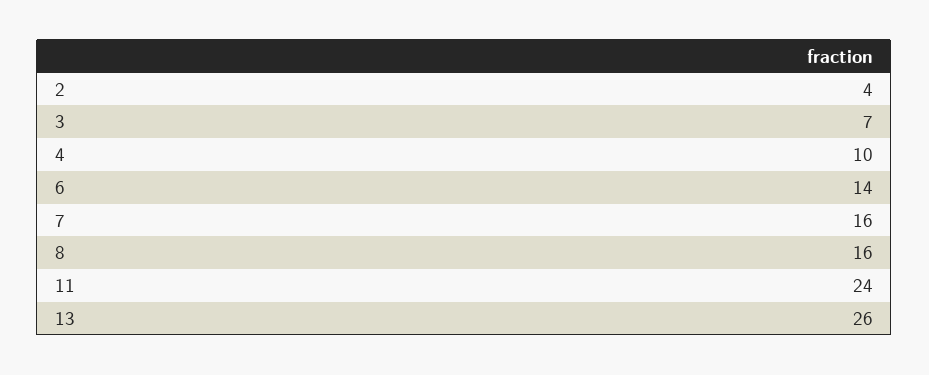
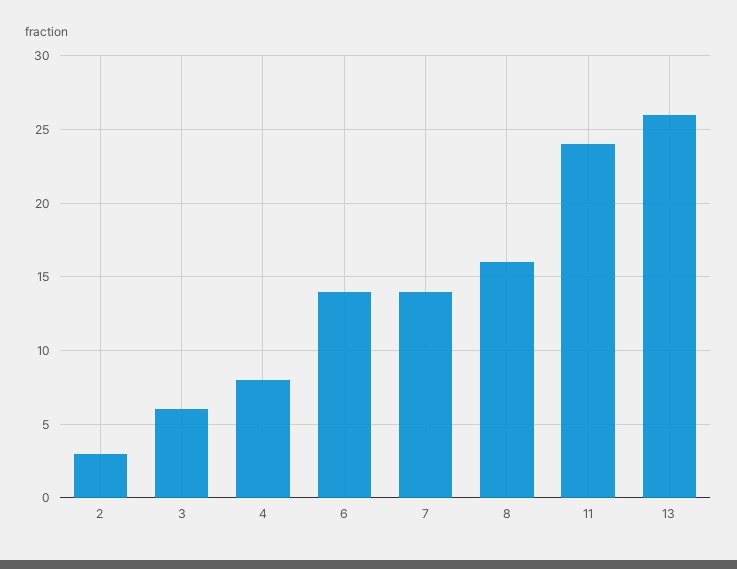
  {
-   "2": 4,
+   "2": 3,
-   "3": 7,
+   "3": 6,
-   "4": 10,
+   "4": 8,
    "6": 14,
-   "7": 16,
+   "7": 14,
    "8": 16,
    "11": 24,
    "13": 26
  }

